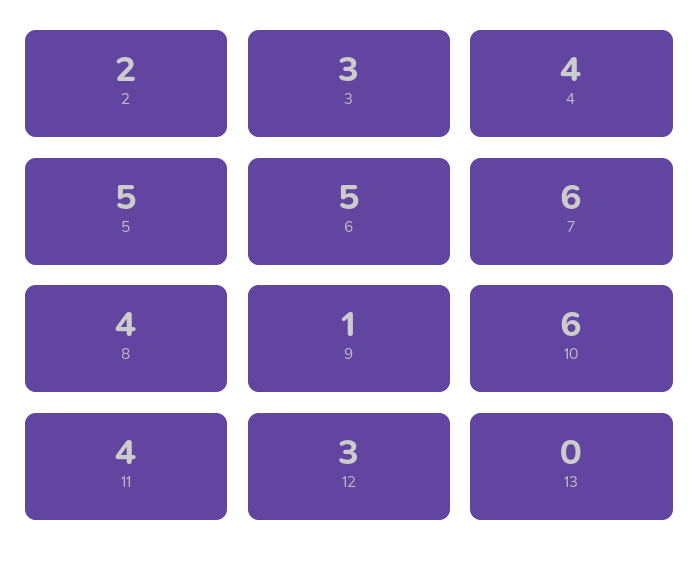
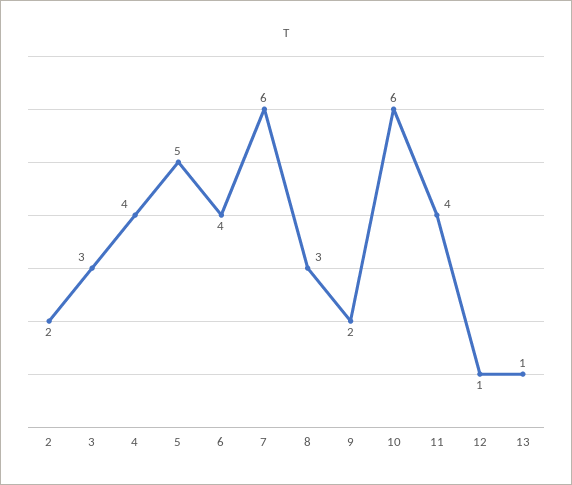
  {
    "2": 2,
    "3": 3,
    "4": 4,
    "5": 5,
-   "6": 5,
+   "6": 4,
    "7": 6,
-   "8": 4,
+   "8": 3,
-   "9": 1,
+   "9": 2,
    "10": 6,
    "11": 4,
-   "12": 3,
+   "12": 1,
-   "13": 0
+   "13": 1
  }

